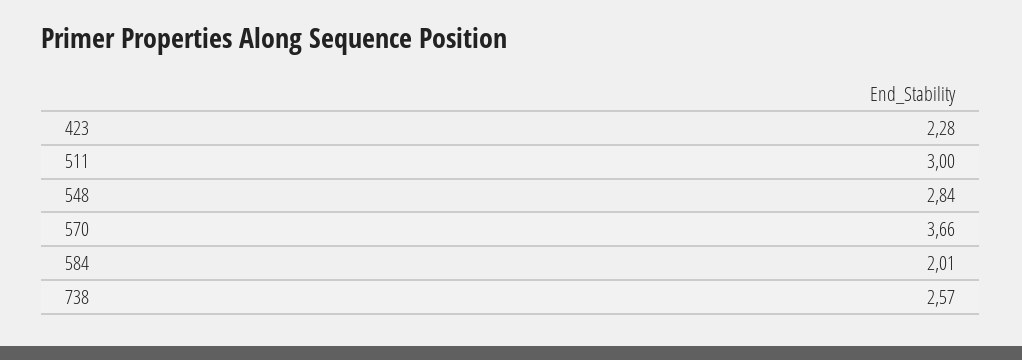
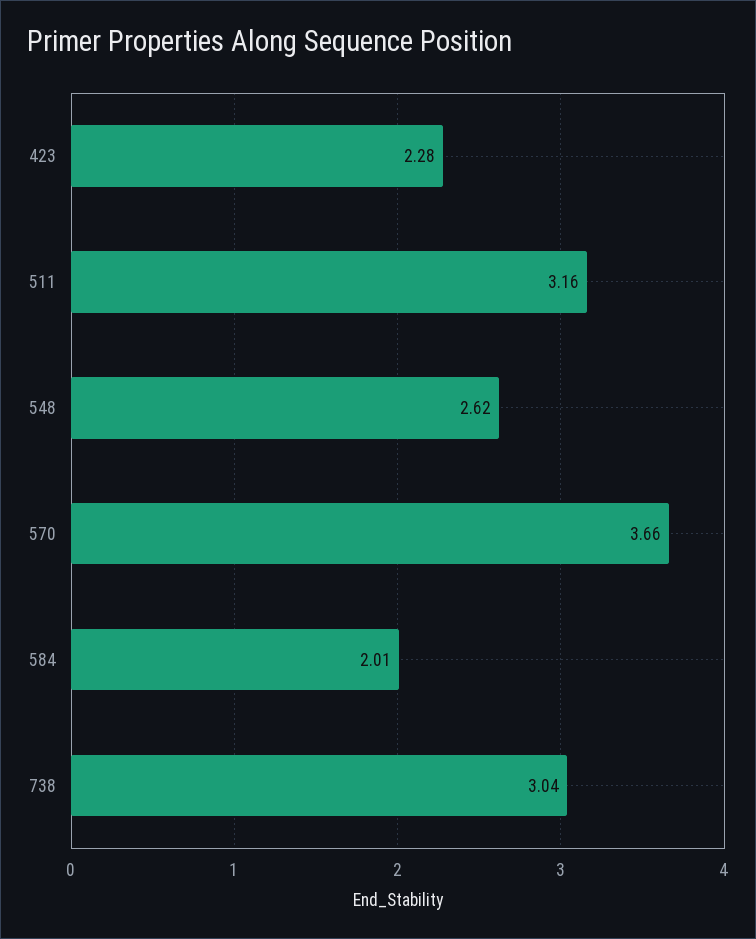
  {
    "423": 2.28,
-   "511": 3,
+   "511": 3.16,
-   "548": 2.84,
+   "548": 2.62,
    "570": 3.66,
    "584": 2.01,
-   "738": 2.57
+   "738": 3.04
  }

